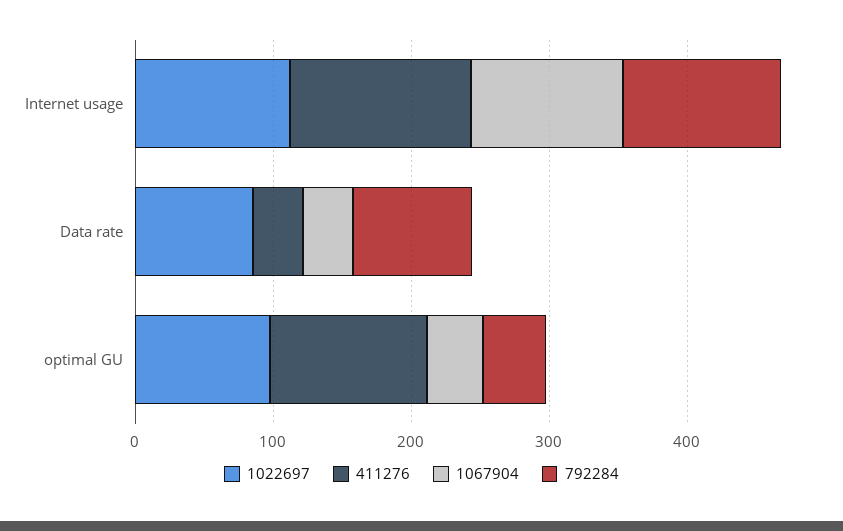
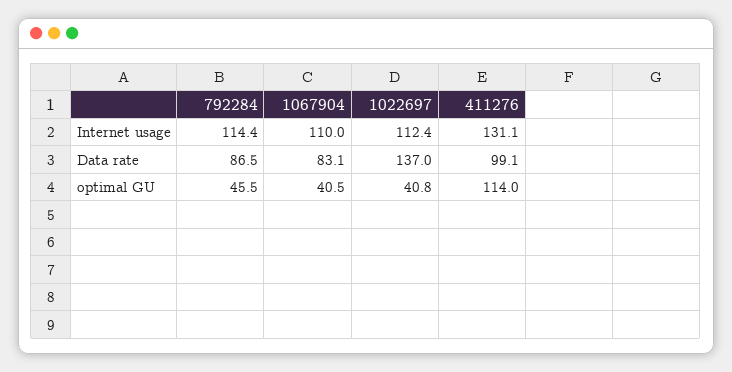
  {
    "1022697": {
      "Internet usage": 112.4,
-     "Data rate": 80,
+     "Data rate": 137,
-     "optimal GU": 100
+     "optimal GU": 40.8
    },
    "411276": {
      "Internet usage": 131.1,
-     "Data rate": 40,
+     "Data rate": 99.1,
      "optimal GU": 114
    },
    "1067904": {
      "Internet usage": 110,
-     "Data rate": 40,
+     "Data rate": 83.1,
      "optimal GU": 40.5
    },
    "792284": {
      "Internet usage": 114.4,
      "Data rate": 86.5,
      "optimal GU": 45.5
    }
  }

